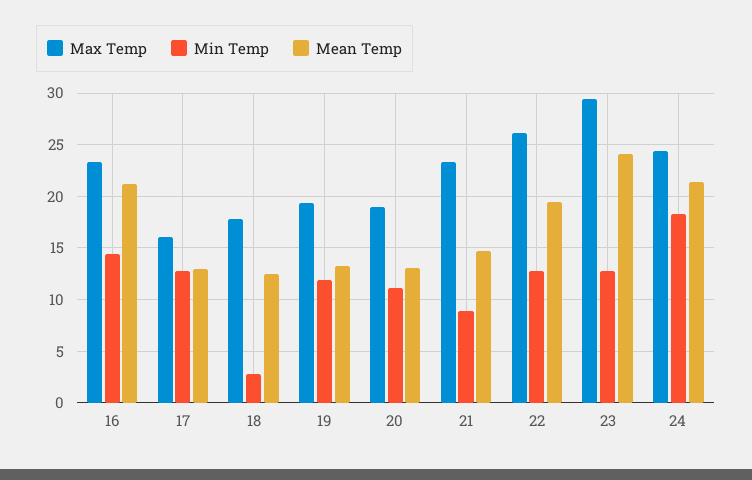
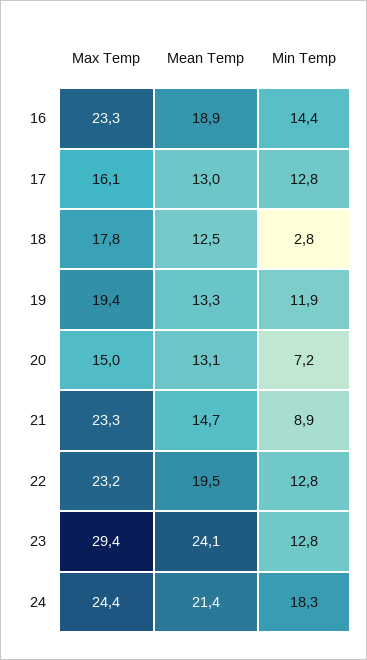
  {
    "Max Temp": {
      "16": 23.3,
      "17": 16.1,
      "18": 17.8,
      "19": 19.4,
-     "20": 19,
+     "20": 15,
      "21": 23.3,
-     "22": 26,
+     "22": 23.2,
      "23": 29.4,
      "24": 24.4
    },
    "Min Temp": {
      "16": 14.4,
      "17": 12.8,
      "18": 2.8,
      "19": 11.9,
-     "20": 11,
+     "20": 7.2,
      "21": 8.9,
      "22": 12.8,
      "23": 12.8,
      "24": 18.3
    },
    "Mean Temp": {
-     "16": 21,
+     "16": 18.9,
      "17": 13,
      "18": 12.5,
      "19": 13.3,
      "20": 13.1,
      "21": 14.7,
      "22": 19.5,
      "23": 24.1,
      "24": 21.4
    }
  }

